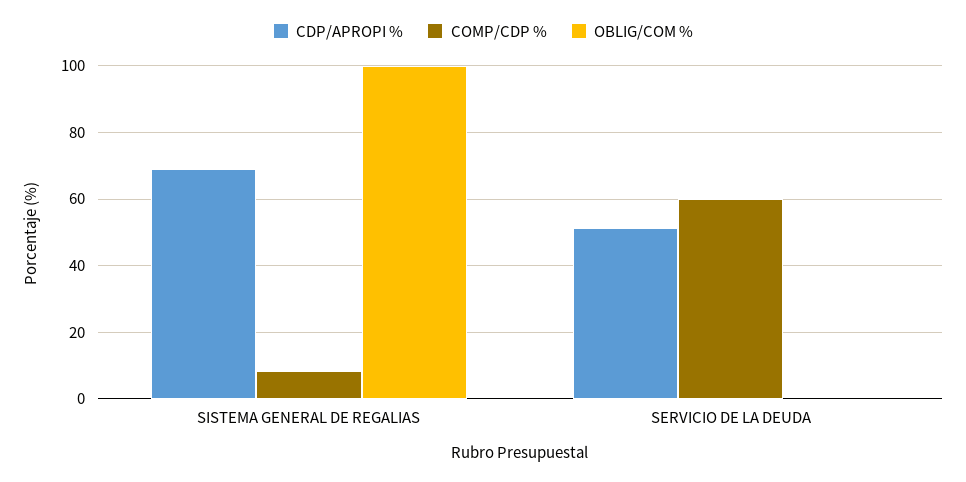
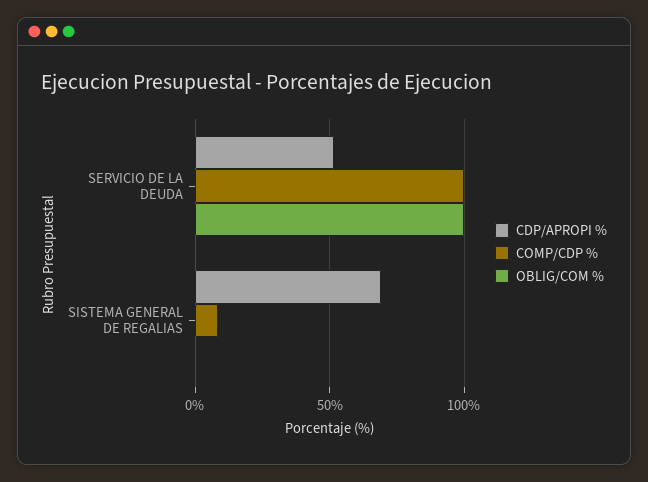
  {
    "CDP/APROPI %": {
      "SISTEMA GENERAL DE REGALIAS": 68,
      "SERVICIO DE LA DEUDA": 52
    },
    "COMP/CDP %": {
      "SISTEMA GENERAL DE REGALIAS": 8,
-     "SERVICIO DE LA DEUDA": 60
+     "SERVICIO DE LA DEUDA": 100
    },
    "OBLIG/COM %": {
-     "SISTEMA GENERAL DE REGALIAS": 100,
+     "SISTEMA GENERAL DE REGALIAS": 0,
-     "SERVICIO DE LA DEUDA": 0
+     "SERVICIO DE LA DEUDA": 100
    }
  }

